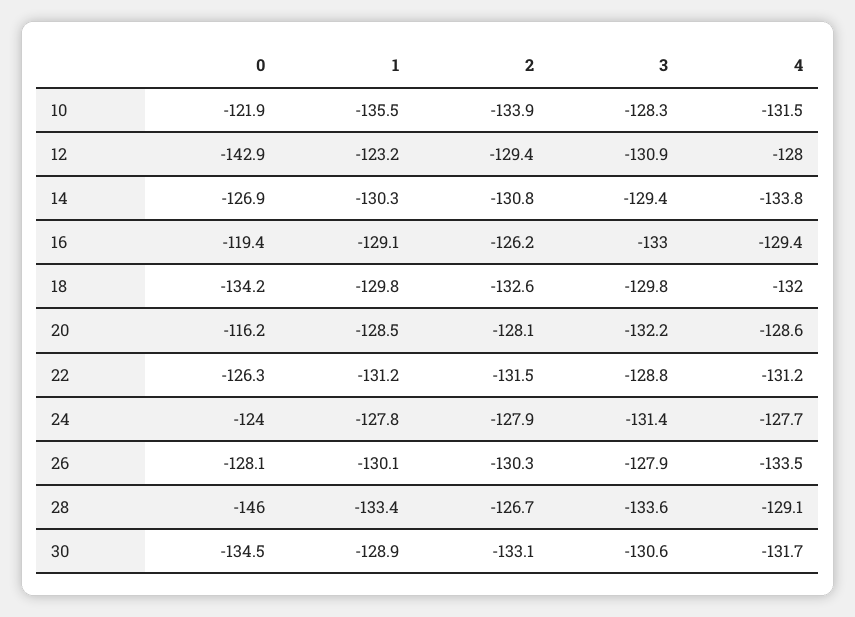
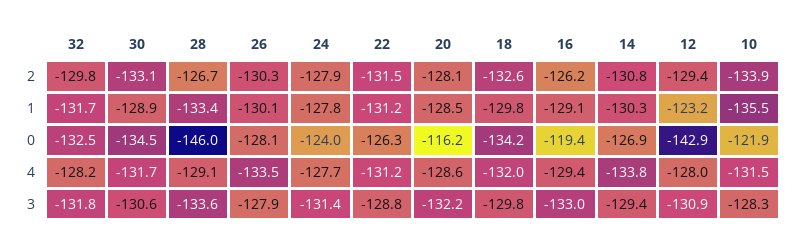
  {
    "0": {
      "10": -121.9,
      "12": -142.9,
      "14": -126.9,
      "16": -119.4,
      "18": -134.2,
      "20": -116.2,
      "22": -126.3,
      "24": -124,
      "26": -128.1,
      "28": -146,
-     "30": -134.5
+     "30": -134.5,
+     "32": -132.5
    },
    "1": {
      "10": -135.5,
      "12": -123.2,
      "14": -130.3,
      "16": -129.1,
      "18": -129.8,
      "20": -128.5,
      "22": -131.2,
      "24": -127.8,
      "26": -130.1,
      "28": -133.4,
-     "30": -128.9
+     "30": -128.9,
+     "32": -131.7
    },
    "2": {
      "10": -133.9,
      "12": -129.4,
      "14": -130.8,
      "16": -126.2,
      "18": -132.6,
      "20": -128.1,
      "22": -131.5,
      "24": -127.9,
      "26": -130.3,
      "28": -126.7,
-     "30": -133.1
+     "30": -133.1,
+     "32": -129.8
    },
    "3": {
      "10": -128.3,
      "12": -130.9,
      "14": -129.4,
      "16": -133,
      "18": -129.8,
      "20": -132.2,
      "22": -128.8,
      "24": -131.4,
      "26": -127.9,
      "28": -133.6,
-     "30": -130.6
+     "30": -130.6,
+     "32": -131.8
    },
    "4": {
      "10": -131.5,
      "12": -128,
      "14": -133.8,
      "16": -129.4,
      "18": -132,
      "20": -128.6,
      "22": -131.2,
      "24": -127.7,
      "26": -133.5,
      "28": -129.1,
-     "30": -131.7
+     "30": -131.7,
+     "32": -128.2
    }
  }

